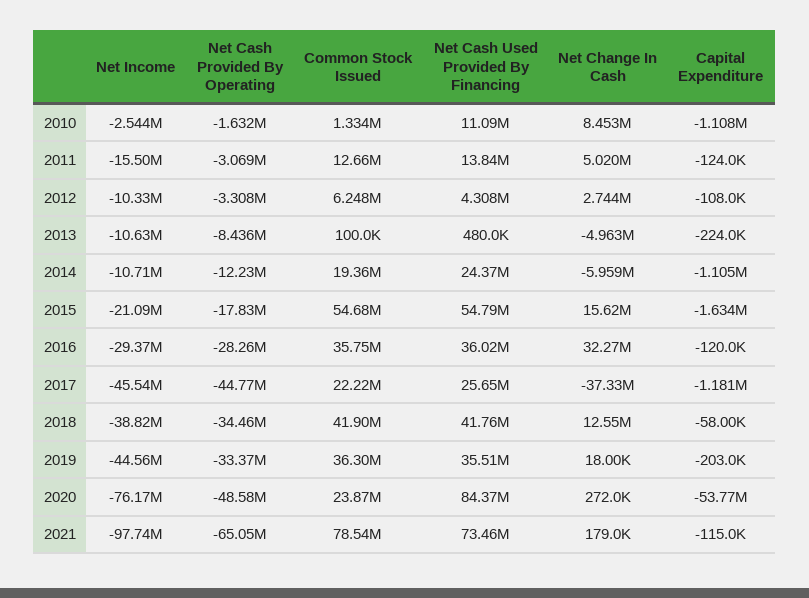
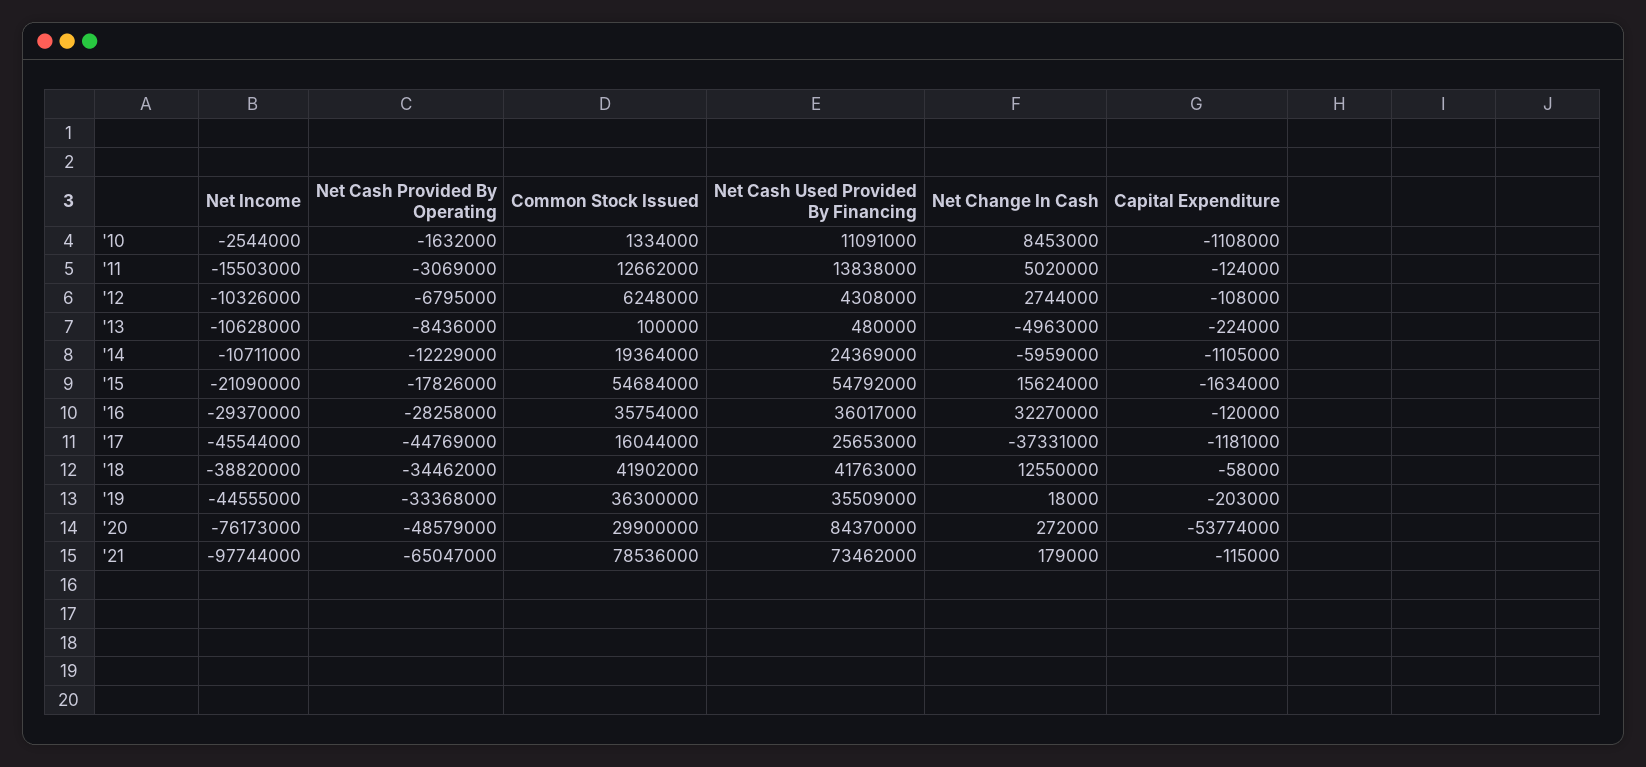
  {
    "Net Income": {
      "2010": -2544000,
      "2011": -15503000,
      "2012": -10326000,
      "2013": -10628000,
      "2014": -10711000,
      "2015": -21090000,
      "2016": -29370000,
      "2017": -45544000,
      "2018": -38820000,
      "2019": -44555000,
      "2020": -76173000,
      "2021": -97744000
    },
    "Net Cash Provided By Operating": {
      "2010": -1632000,
      "2011": -3069000,
-     "2012": -3308000,
+     "2012": -6795000,
      "2013": -8436000,
      "2014": -12229000,
      "2015": -17826000,
      "2016": -28258000,
      "2017": -44769000,
      "2018": -34462000,
      "2019": -33368000,
      "2020": -48579000,
      "2021": -65047000
    },
    "Common Stock Issued": {
      "2010": 1334000,
      "2011": 12662000,
      "2012": 6248000,
      "2013": 100000,
      "2014": 19364000,
      "2015": 54684000,
      "2016": 35754000,
-     "2017": 22220000,
+     "2017": 16044000,
      "2018": 41902000,
      "2019": 36300000,
-     "2020": 23870000,
+     "2020": 29900000,
      "2021": 78536000
    },
    "Net Cash Used Provided By Financing": {
      "2010": 11091000,
      "2011": 13838000,
      "2012": 4308000,
      "2013": 480000,
      "2014": 24369000,
      "2015": 54792000,
      "2016": 36017000,
      "2017": 25653000,
      "2018": 41763000,
      "2019": 35509000,
      "2020": 84370000,
      "2021": 73462000
    },
    "Net Change In Cash": {
      "2010": 8453000,
      "2011": 5020000,
      "2012": 2744000,
      "2013": -4963000,
      "2014": -5959000,
      "2015": 15624000,
      "2016": 32270000,
      "2017": -37331000,
      "2018": 12550000,
      "2019": 18000,
      "2020": 272000,
      "2021": 179000
    },
    "Capital Expenditure": {
      "2010": -1108000,
      "2011": -124000,
      "2012": -108000,
      "2013": -224000,
      "2014": -1105000,
      "2015": -1634000,
      "2016": -120000,
      "2017": -1181000,
      "2018": -58000,
      "2019": -203000,
      "2020": -53774000,
      "2021": -115000
    }
  }

